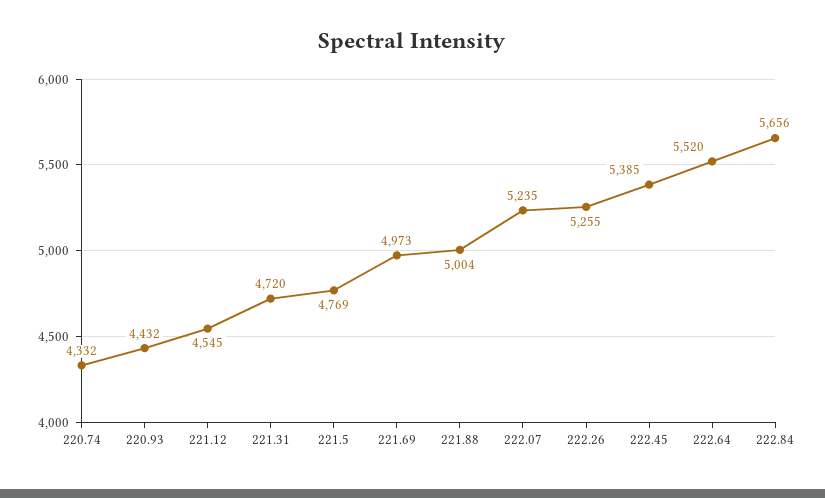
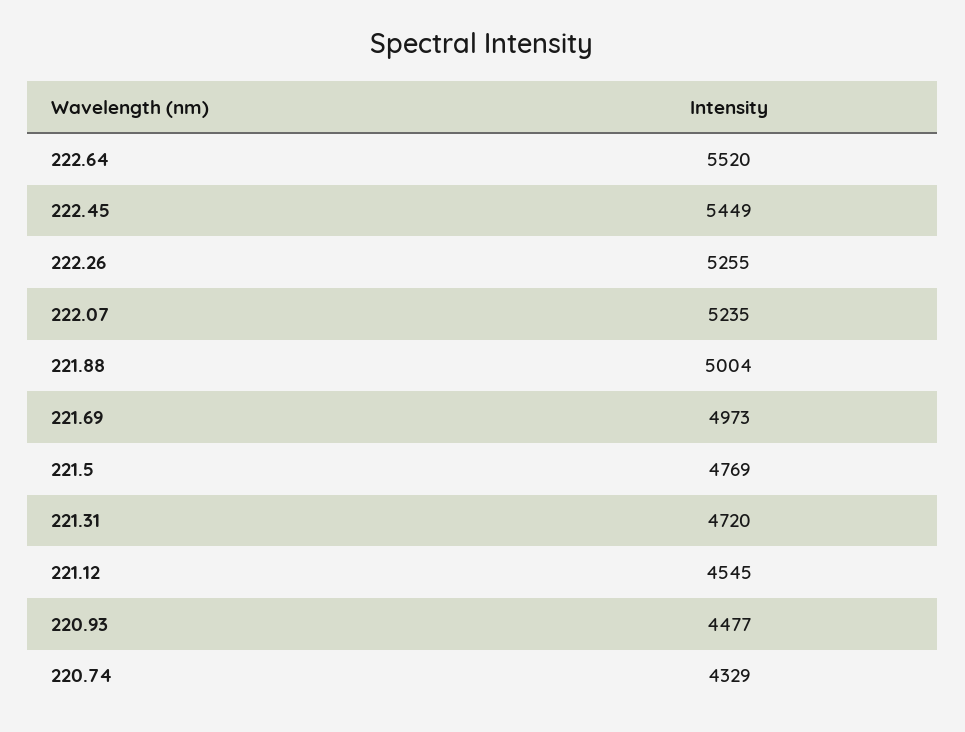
  {
-   "220.74": 4332,
+   "220.74": 4329,
-   "220.93": 4432,
+   "220.93": 4477,
    "221.12": 4545,
    "221.31": 4720,
    "221.5": 4769,
    "221.69": 4973,
    "221.88": 5004,
    "222.07": 5235,
    "222.26": 5255,
-   "222.45": 5385,
+   "222.45": 5449,
-   "222.64": 5520,
+   "222.64": 5520
-   "222.84": 5656
  }

